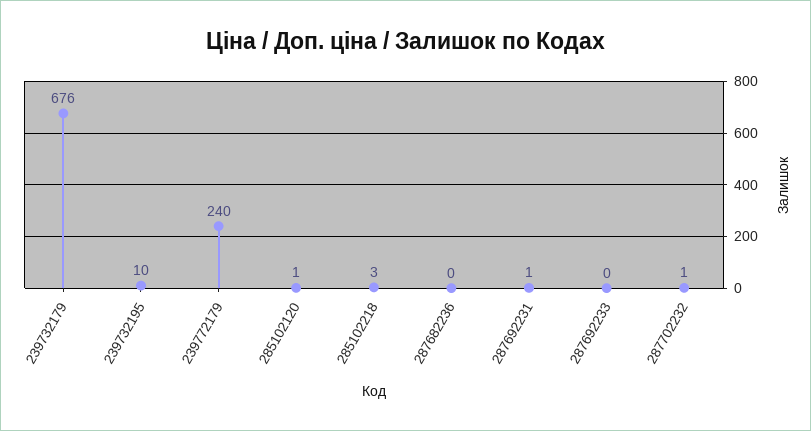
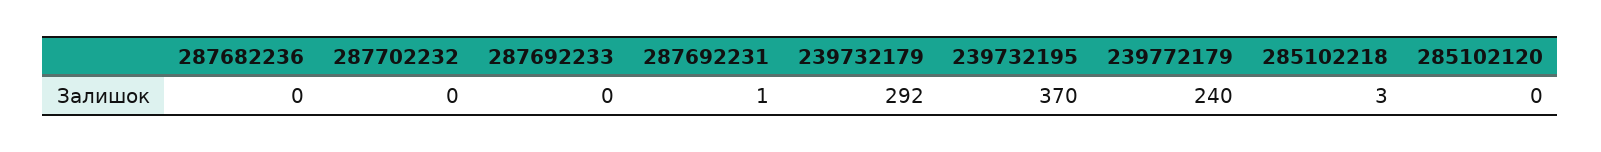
  {
-   "239732179": 676,
+   "239732179": 292,
-   "239732195": 10,
+   "239732195": 370,
    "239772179": 240,
-   "285102120": 1,
+   "285102120": 0,
    "285102218": 3,
    "287682236": 0,
    "287692231": 1,
    "287692233": 0,
-   "287702232": 1
+   "287702232": 0
  }

